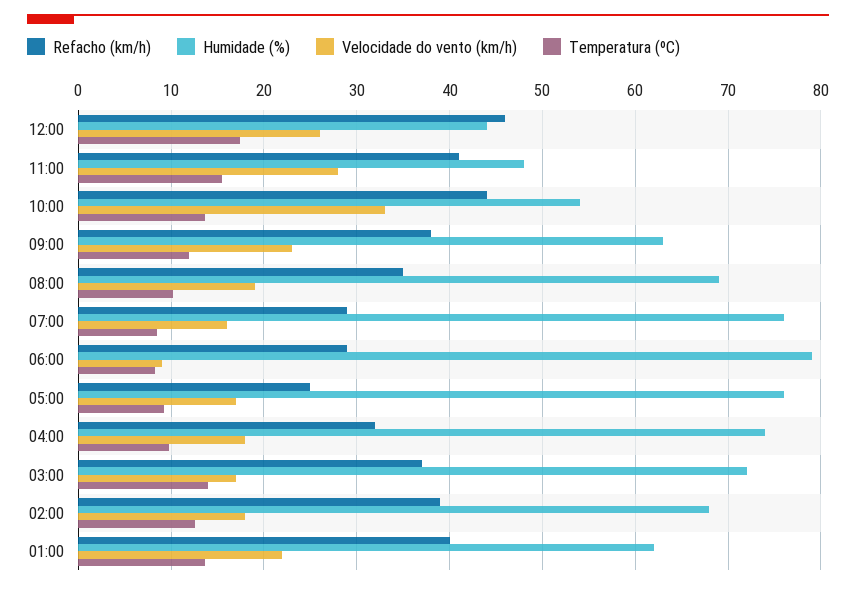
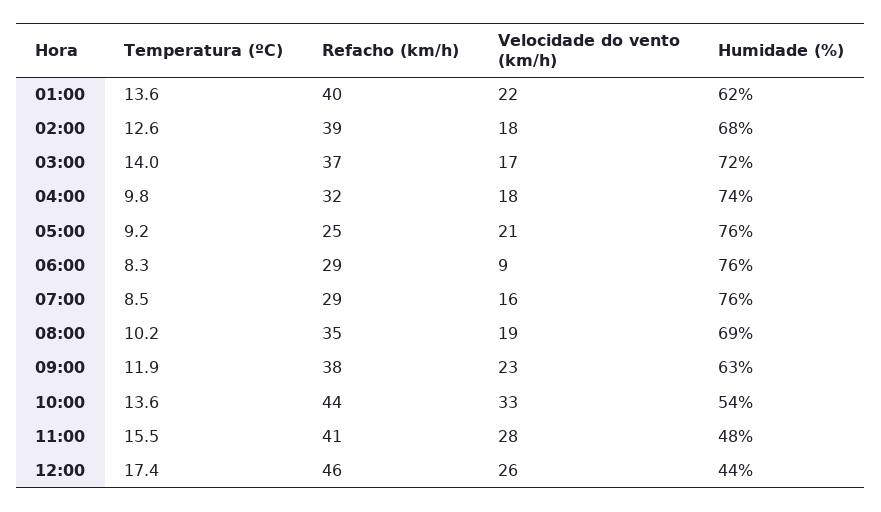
  {
    "Refacho (km/h)": {
      "12:00": 46,
      "11:00": 41,
      "10:00": 44,
      "09:00": 38,
      "08:00": 35,
      "07:00": 29,
      "06:00": 29,
      "05:00": 25,
      "04:00": 32,
      "03:00": 37,
      "02:00": 39,
      "01:00": 40
    },
    "Humidade (%)": {
      "12:00": 44,
      "11:00": 48,
      "10:00": 54,
      "09:00": 63,
      "08:00": 69,
      "07:00": 76,
-     "06:00": 79,
+     "06:00": 76,
      "05:00": 76,
      "04:00": 74,
      "03:00": 72,
      "02:00": 68,
      "01:00": 62
    },
    "Velocidade do vento (km/h)": {
      "12:00": 26,
      "11:00": 28,
      "10:00": 33,
      "09:00": 23,
      "08:00": 19,
      "07:00": 16,
      "06:00": 9,
-     "05:00": 17,
+     "05:00": 21,
      "04:00": 18,
      "03:00": 17,
      "02:00": 18,
      "01:00": 22
    },
    "Temperatura (ºC)": {
      "12:00": 17.4,
      "11:00": 15.5,
      "10:00": 13.6,
      "09:00": 11.9,
      "08:00": 10.2,
      "07:00": 8.5,
      "06:00": 8.3,
      "05:00": 9.2,
      "04:00": 9.8,
      "03:00": 14,
      "02:00": 12.6,
      "01:00": 13.6
    }
  }

